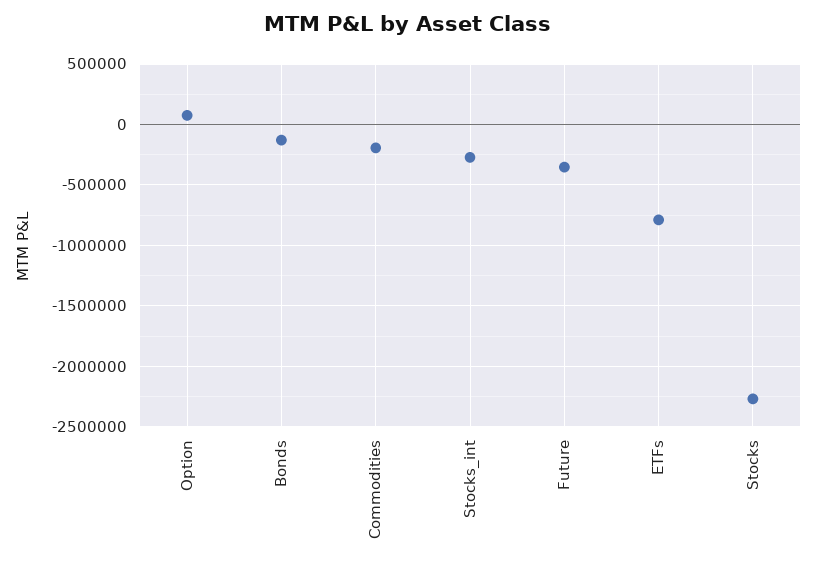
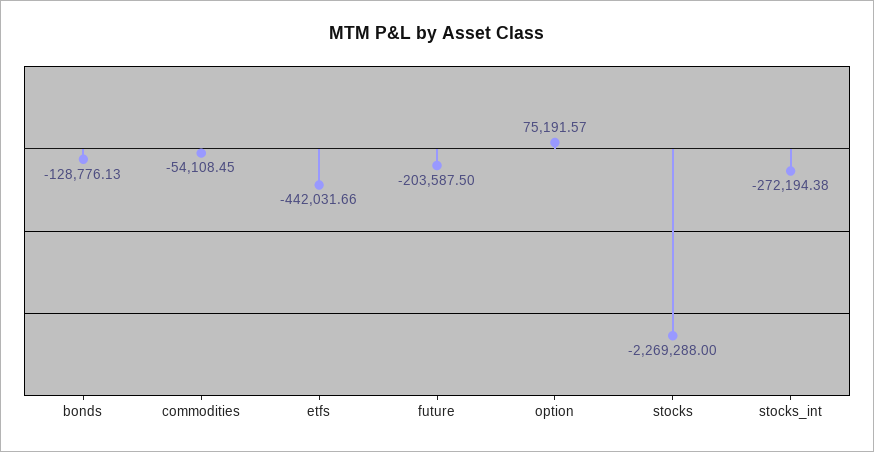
  {
    "Option": 75191.57,
    "Bonds": -128776.13,
-   "Commodities": -200000,
+   "Commodities": -54108.45,
    "Stocks_int": -272194.38,
-   "Future": -350000,
+   "Future": -203587.5,
-   "ETFs": -800000,
+   "ETFs": -442031.66,
    "Stocks": -2269288
  }

